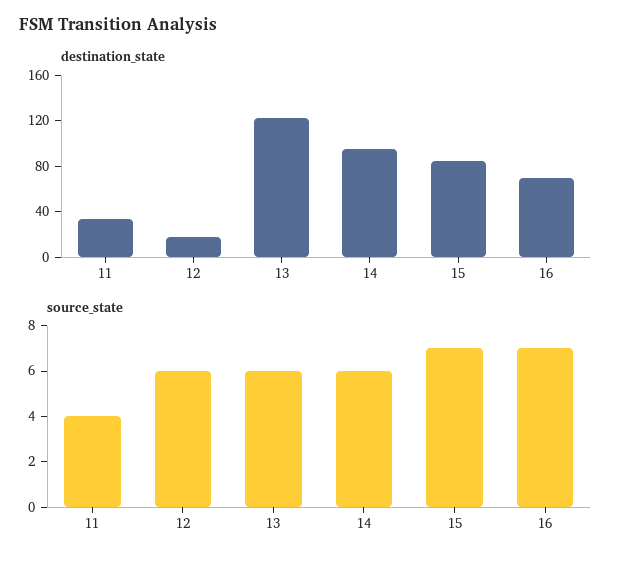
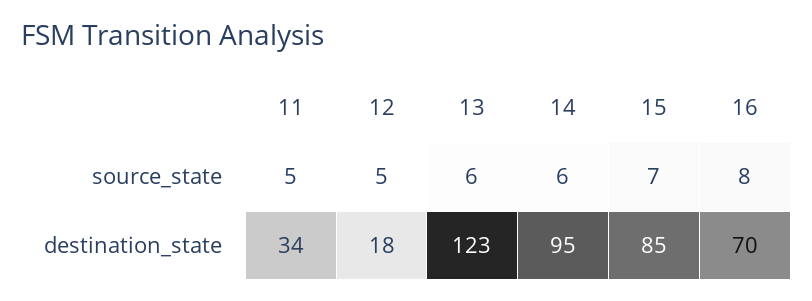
  {
    "destination_state": {
      "11": 34,
      "12": 18,
      "13": 123,
      "14": 95,
      "15": 85,
      "16": 70
    },
    "source_state": {
-     "11": 4,
+     "11": 5,
-     "12": 6,
+     "12": 5,
      "13": 6,
      "14": 6,
      "15": 7,
-     "16": 7
+     "16": 8
    }
  }

